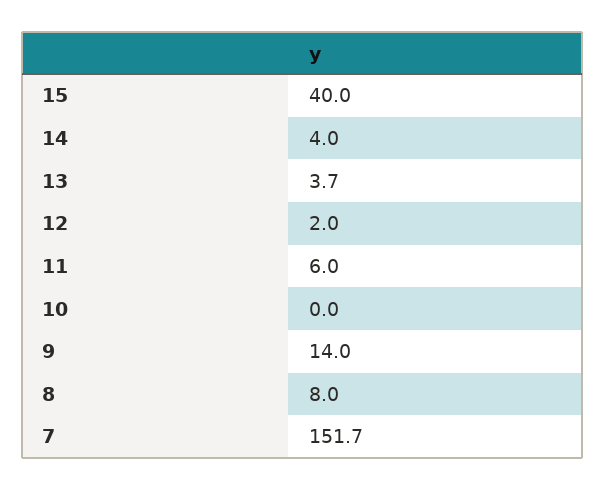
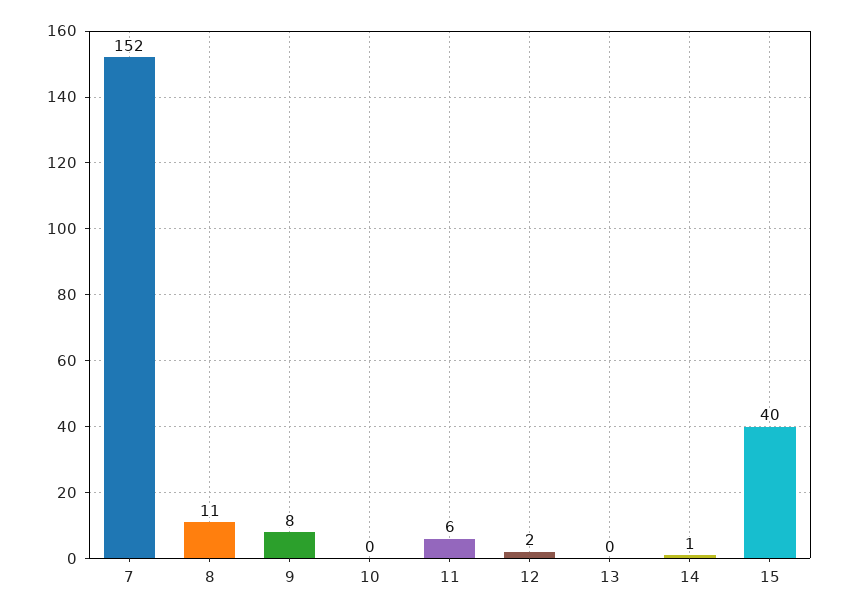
  {
    "15": 40,
-   "14": 4,
+   "14": 1,
-   "13": 3.7,
+   "13": 0,
    "12": 2,
    "11": 6,
    "10": 0,
-   "9": 14,
+   "9": 8,
-   "8": 8,
+   "8": 11,
    "7": 151.7
  }

